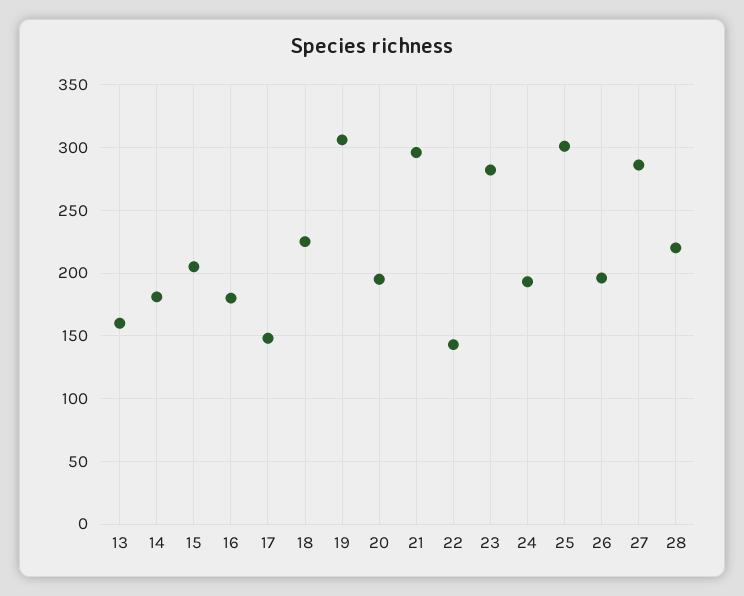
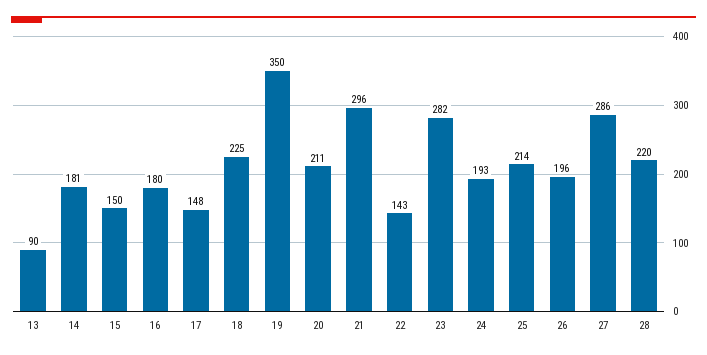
  {
-   "13": 160,
+   "13": 90,
    "14": 181,
-   "15": 205,
+   "15": 150,
    "16": 180,
    "17": 148,
    "18": 225,
-   "19": 305,
+   "19": 350,
-   "20": 195,
+   "20": 211,
    "21": 296,
    "22": 143,
    "23": 282,
    "24": 193,
-   "25": 300,
+   "25": 214,
    "26": 196,
    "27": 286,
    "28": 220
  }

